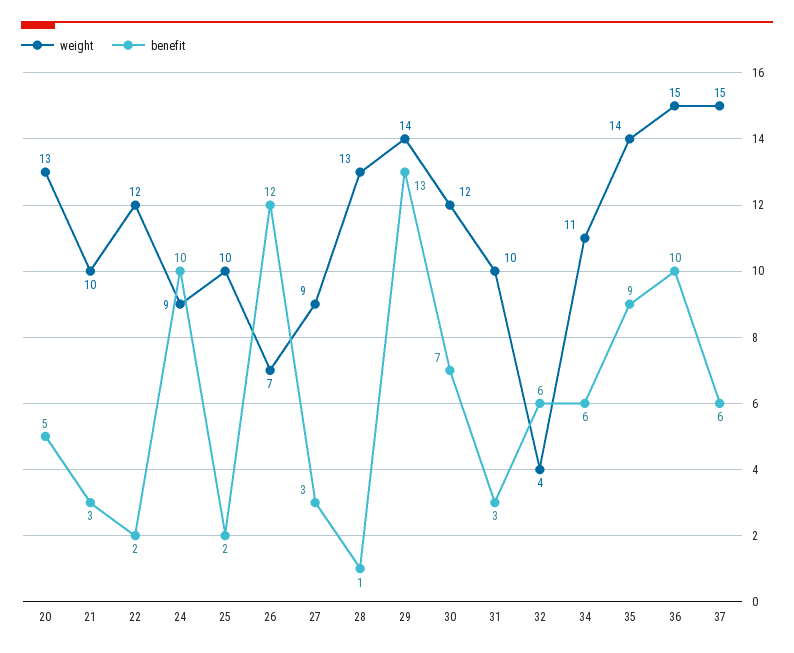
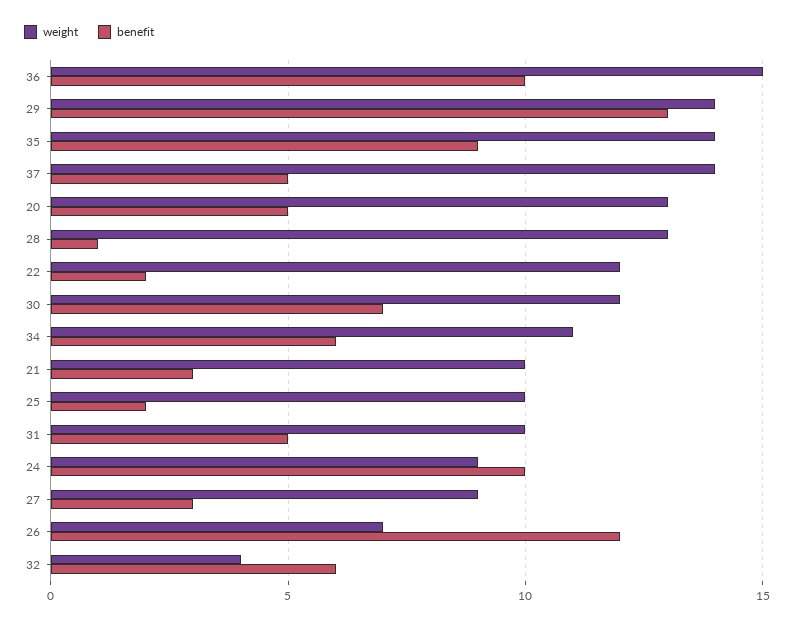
  {
    "weight": {
      "20": 13,
      "21": 10,
      "22": 12,
      "24": 9,
      "25": 10,
      "26": 7,
      "27": 9,
      "28": 13,
      "29": 14,
      "30": 12,
      "31": 10,
      "32": 4,
      "34": 11,
      "35": 14,
      "36": 15,
-     "37": 15
+     "37": 14
    },
    "benefit": {
      "20": 5,
      "21": 3,
      "22": 2,
      "24": 10,
      "25": 2,
      "26": 12,
      "27": 3,
      "28": 1,
      "29": 13,
      "30": 7,
-     "31": 3,
+     "31": 5,
      "32": 6,
      "34": 6,
      "35": 9,
      "36": 10,
-     "37": 6
+     "37": 5
    }
  }

